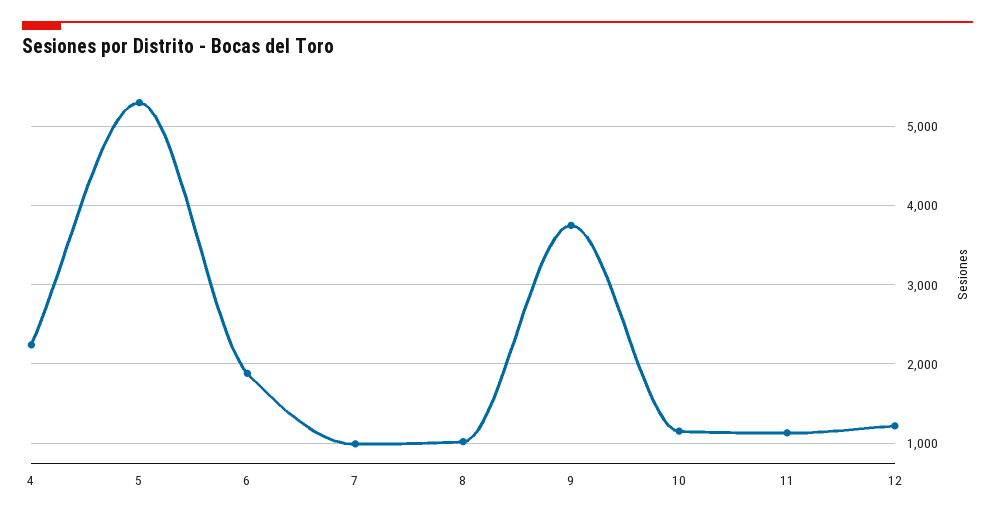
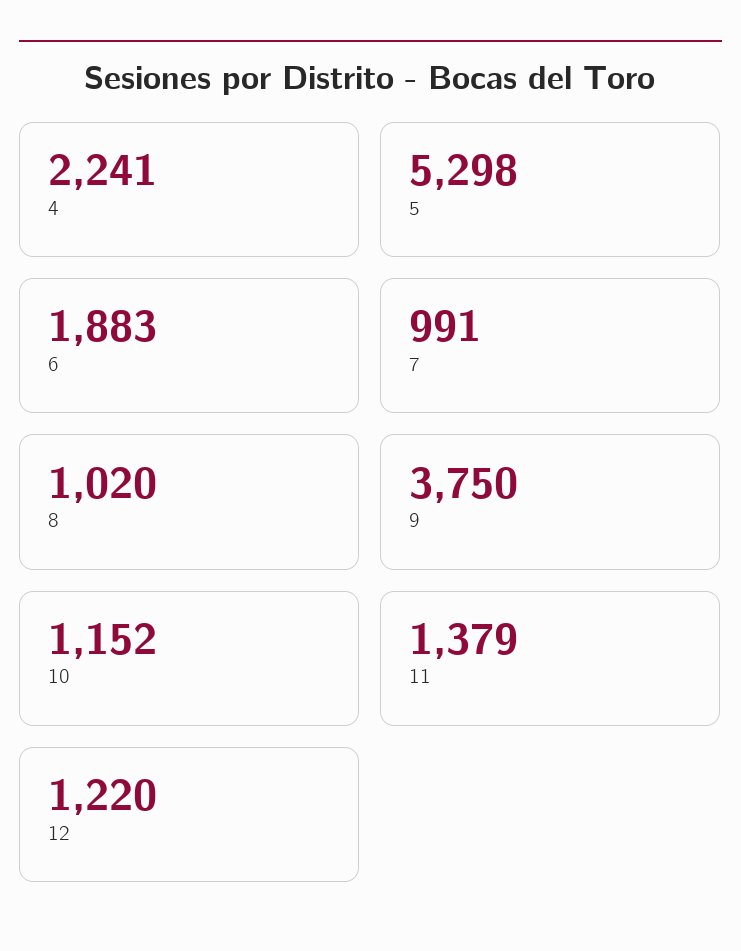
  {
    "4": 2241,
    "5": 5298,
    "6": 1883,
    "7": 991,
    "8": 1020,
    "9": 3750,
    "10": 1152,
-   "11": 1100,
+   "11": 1379,
    "12": 1220
  }

